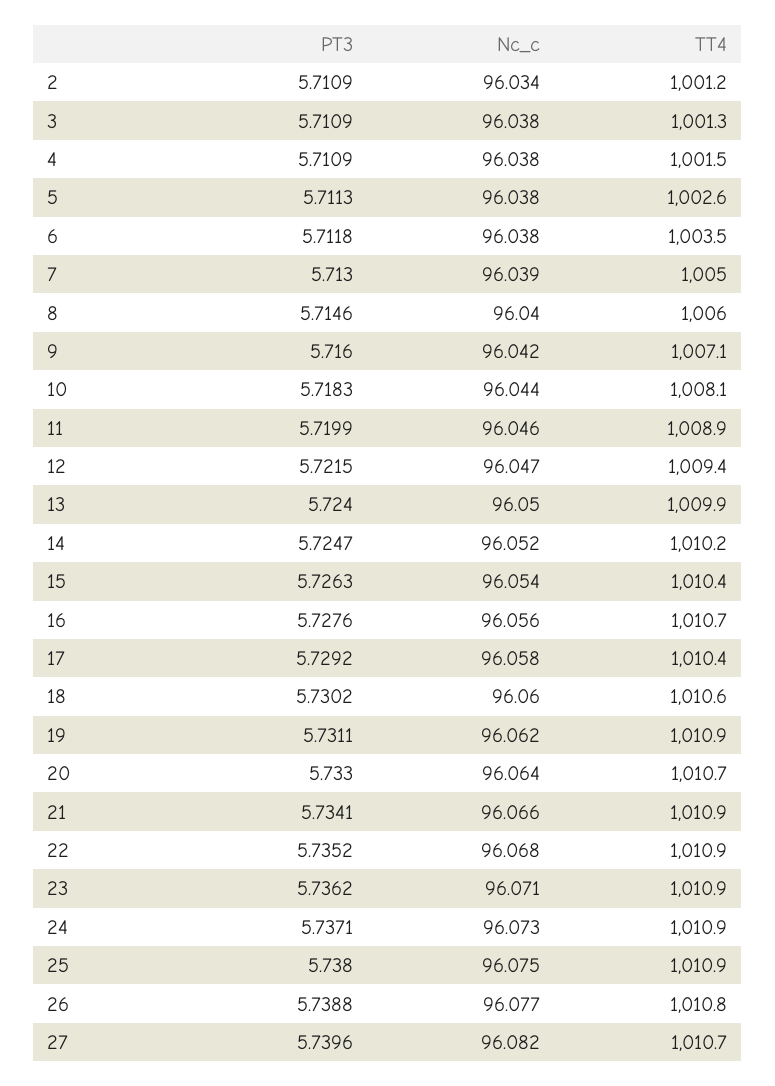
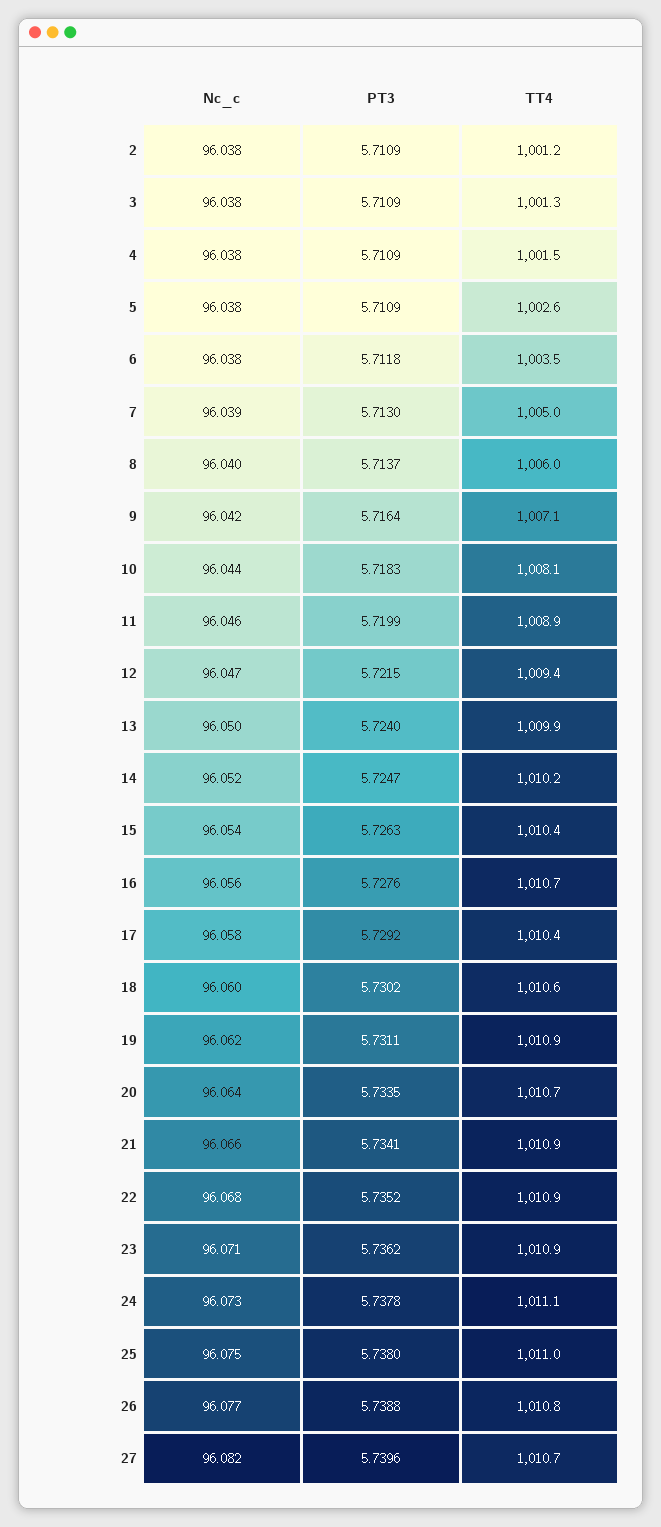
  {
    "PT3": {
      "2": 5.7109,
      "3": 5.7109,
      "4": 5.7109,
-     "5": 5.7113,
+     "5": 5.7109,
      "6": 5.7118,
      "7": 5.713,
-     "8": 5.7146,
+     "8": 5.7137,
-     "9": 5.716,
+     "9": 5.7164,
      "10": 5.7183,
      "11": 5.7199,
      "12": 5.7215,
      "13": 5.724,
      "14": 5.7247,
      "15": 5.7263,
      "16": 5.7276,
      "17": 5.7292,
      "18": 5.7302,
      "19": 5.7311,
-     "20": 5.733,
+     "20": 5.7335,
      "21": 5.7341,
      "22": 5.7352,
      "23": 5.7362,
-     "24": 5.7371,
+     "24": 5.7378,
      "25": 5.738,
      "26": 5.7388,
      "27": 5.7396
    },
    "Nc_c": {
-     "2": 96.034,
+     "2": 96.038,
      "3": 96.038,
      "4": 96.038,
      "5": 96.038,
      "6": 96.038,
      "7": 96.039,
      "8": 96.04,
      "9": 96.042,
      "10": 96.044,
      "11": 96.046,
      "12": 96.047,
      "13": 96.05,
      "14": 96.052,
      "15": 96.054,
      "16": 96.056,
      "17": 96.058,
      "18": 96.06,
      "19": 96.062,
      "20": 96.064,
      "21": 96.066,
      "22": 96.068,
      "23": 96.071,
      "24": 96.073,
      "25": 96.075,
      "26": 96.077,
      "27": 96.082
    },
    "TT4": {
      "2": 1001.2,
      "3": 1001.3,
      "4": 1001.5,
      "5": 1002.6,
      "6": 1003.5,
      "7": 1005,
      "8": 1006,
      "9": 1007.1,
      "10": 1008.1,
      "11": 1008.9,
      "12": 1009.4,
      "13": 1009.9,
      "14": 1010.2,
      "15": 1010.4,
      "16": 1010.7,
      "17": 1010.4,
      "18": 1010.6,
      "19": 1010.9,
      "20": 1010.7,
      "21": 1010.9,
      "22": 1010.9,
      "23": 1010.9,
-     "24": 1010.9,
+     "24": 1011.1,
-     "25": 1010.9,
+     "25": 1011,
      "26": 1010.8,
      "27": 1010.7
    }
  }

